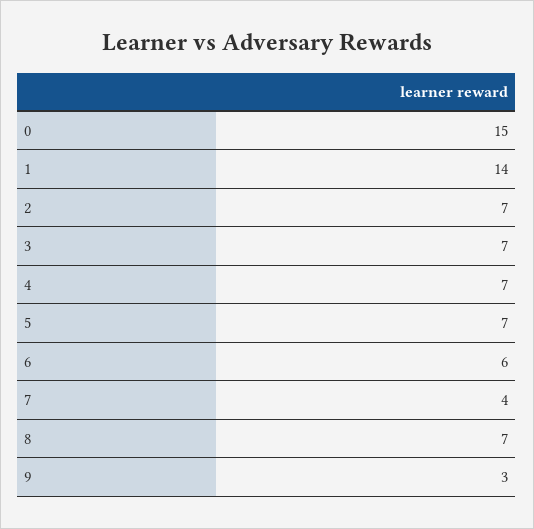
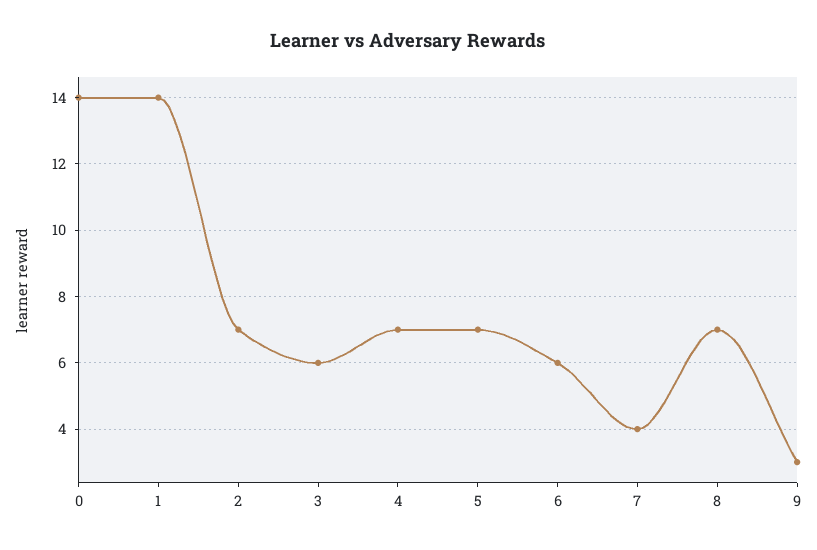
  {
-   "0": 15,
+   "0": 14,
    "1": 14,
    "2": 7,
-   "3": 7,
+   "3": 6,
    "4": 7,
    "5": 7,
    "6": 6,
    "7": 4,
    "8": 7,
    "9": 3
  }

